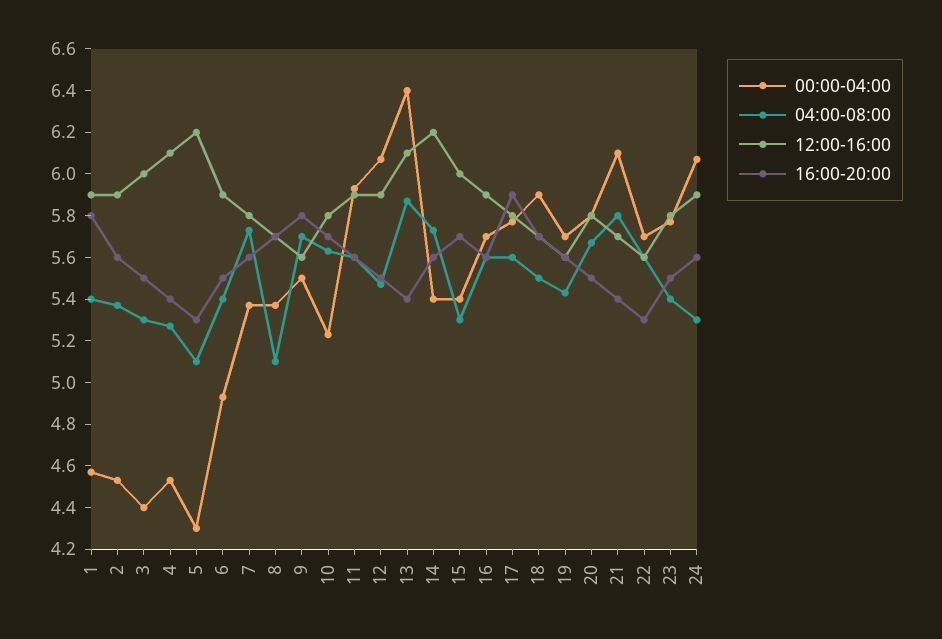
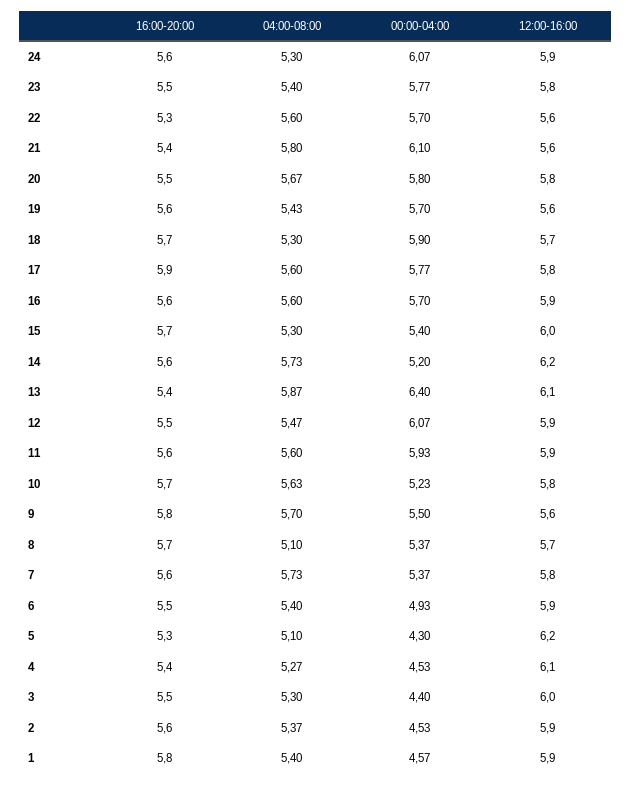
  {
    "00:00-04:00": {
      "1": 4.57,
      "2": 4.53,
      "3": 4.4,
      "4": 4.53,
      "5": 4.3,
      "6": 4.93,
      "7": 5.37,
      "8": 5.37,
      "9": 5.5,
      "10": 5.23,
      "11": 5.93,
      "12": 6.07,
      "13": 6.4,
-     "14": 5.4,
+     "14": 5.2,
      "15": 5.4,
      "16": 5.7,
      "17": 5.77,
      "18": 5.9,
      "19": 5.7,
      "20": 5.8,
      "21": 6.1,
      "22": 5.7,
      "23": 5.77,
      "24": 6.07
    },
    "04:00-08:00": {
      "1": 5.4,
      "2": 5.37,
      "3": 5.3,
      "4": 5.27,
      "5": 5.1,
      "6": 5.4,
      "7": 5.73,
      "8": 5.1,
      "9": 5.7,
      "10": 5.63,
      "11": 5.6,
      "12": 5.47,
      "13": 5.87,
      "14": 5.73,
      "15": 5.3,
      "16": 5.6,
      "17": 5.6,
-     "18": 5.5,
+     "18": 5.3,
      "19": 5.43,
      "20": 5.67,
      "21": 5.8,
      "22": 5.6,
      "23": 5.4,
      "24": 5.3
    },
    "12:00-16:00": {
      "1": 5.9,
      "2": 5.9,
      "3": 6,
      "4": 6.1,
      "5": 6.2,
      "6": 5.9,
      "7": 5.8,
      "8": 5.7,
      "9": 5.6,
      "10": 5.8,
      "11": 5.9,
      "12": 5.9,
      "13": 6.1,
      "14": 6.2,
      "15": 6,
      "16": 5.9,
      "17": 5.8,
      "18": 5.7,
      "19": 5.6,
      "20": 5.8,
-     "21": 5.7,
+     "21": 5.6,
      "22": 5.6,
      "23": 5.8,
      "24": 5.9
    },
    "16:00-20:00": {
      "1": 5.8,
      "2": 5.6,
      "3": 5.5,
      "4": 5.4,
      "5": 5.3,
      "6": 5.5,
      "7": 5.6,
      "8": 5.7,
      "9": 5.8,
      "10": 5.7,
      "11": 5.6,
      "12": 5.5,
      "13": 5.4,
      "14": 5.6,
      "15": 5.7,
      "16": 5.6,
      "17": 5.9,
      "18": 5.7,
      "19": 5.6,
      "20": 5.5,
      "21": 5.4,
      "22": 5.3,
      "23": 5.5,
      "24": 5.6
    }
  }

